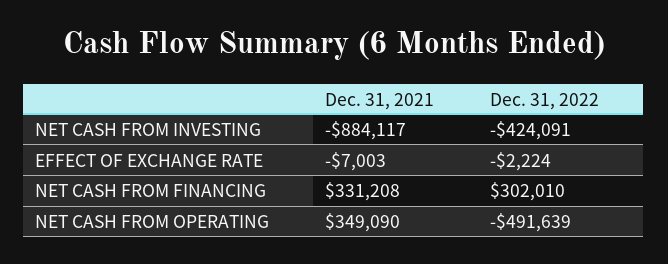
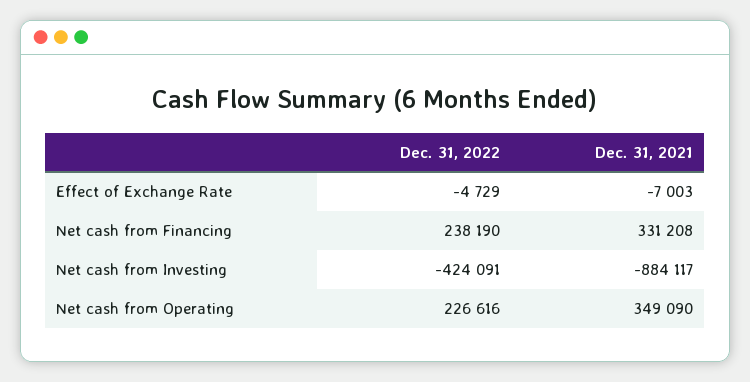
  {
    "Dec. 31, 2021": {
      "NET CASH FROM INVESTING": -884117,
      "EFFECT OF EXCHANGE RATE": -7003,
      "NET CASH FROM FINANCING": 331208,
      "NET CASH FROM OPERATING": 349090
    },
    "Dec. 31, 2022": {
      "NET CASH FROM INVESTING": -424091,
-     "EFFECT OF EXCHANGE RATE": -2224,
+     "EFFECT OF EXCHANGE RATE": -4729,
-     "NET CASH FROM FINANCING": 302010,
+     "NET CASH FROM FINANCING": 238190,
-     "NET CASH FROM OPERATING": -491639
+     "NET CASH FROM OPERATING": 226616
    }
  }

